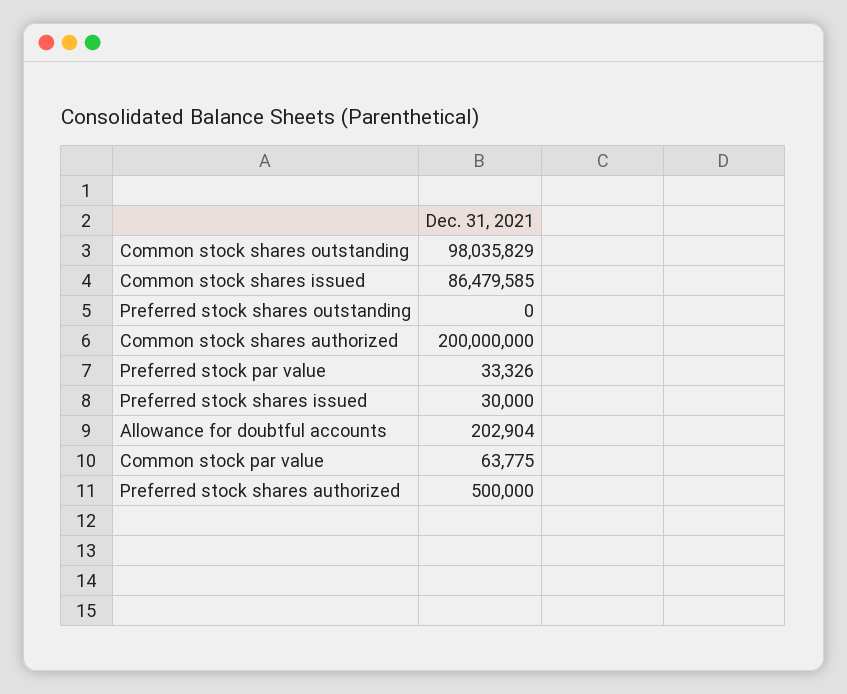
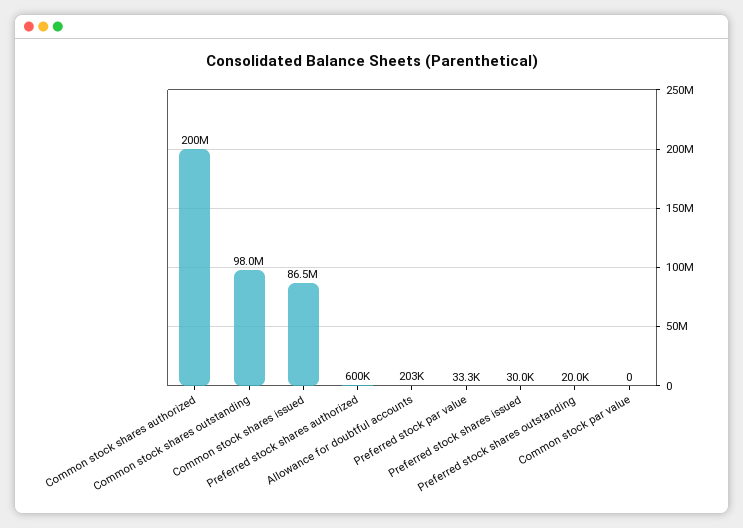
  {
    "Common stock shares outstanding": 98035829,
    "Common stock shares issued": 86479585,
-   "Preferred stock shares outstanding": 0,
+   "Preferred stock shares outstanding": 20000,
    "Common stock shares authorized": 200000000,
    "Preferred stock par value": 33326,
    "Preferred stock shares issued": 30000,
    "Allowance for doubtful accounts": 202904,
-   "Common stock par value": 63775,
+   "Common stock par value": 0,
-   "Preferred stock shares authorized": 500000
+   "Preferred stock shares authorized": 600000
  }

